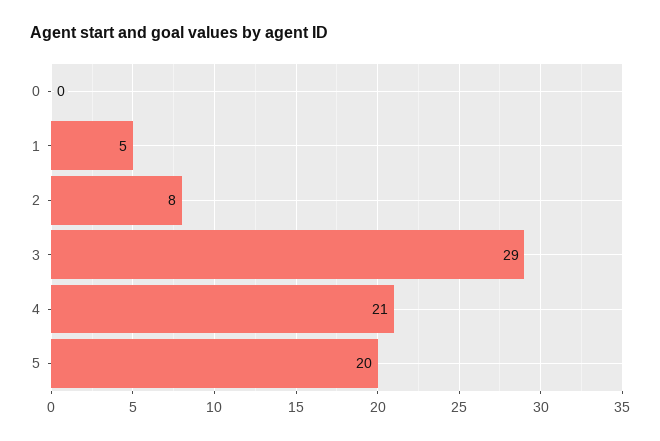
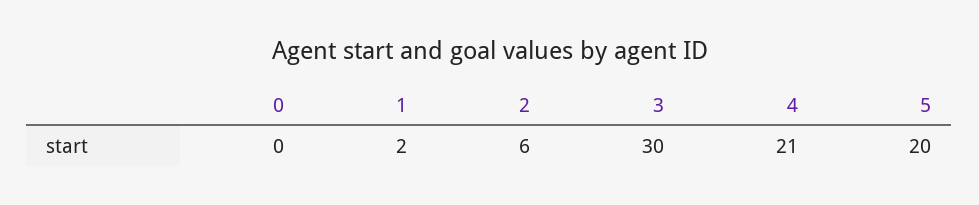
  {
    "0": 0,
-   "1": 5,
+   "1": 2,
-   "2": 8,
+   "2": 6,
-   "3": 29,
+   "3": 30,
    "4": 21,
    "5": 20
  }

